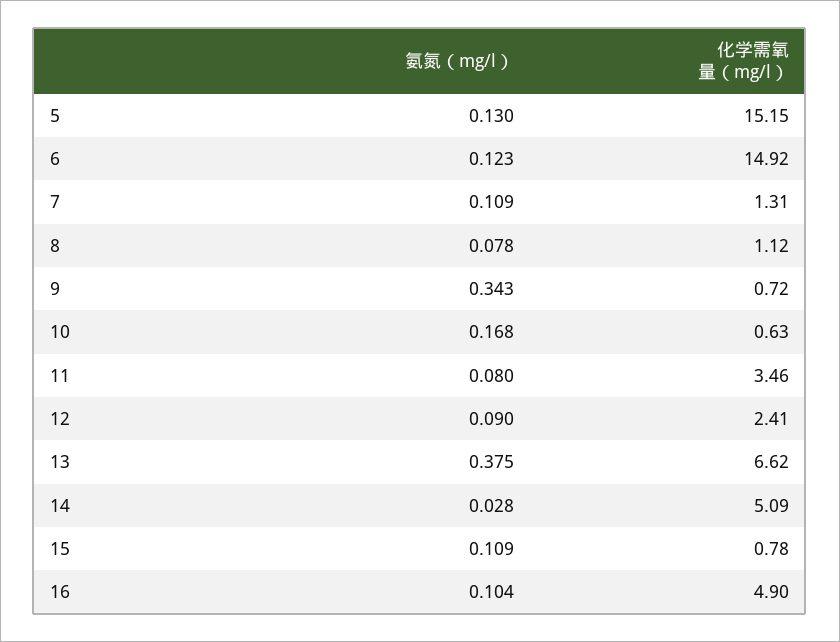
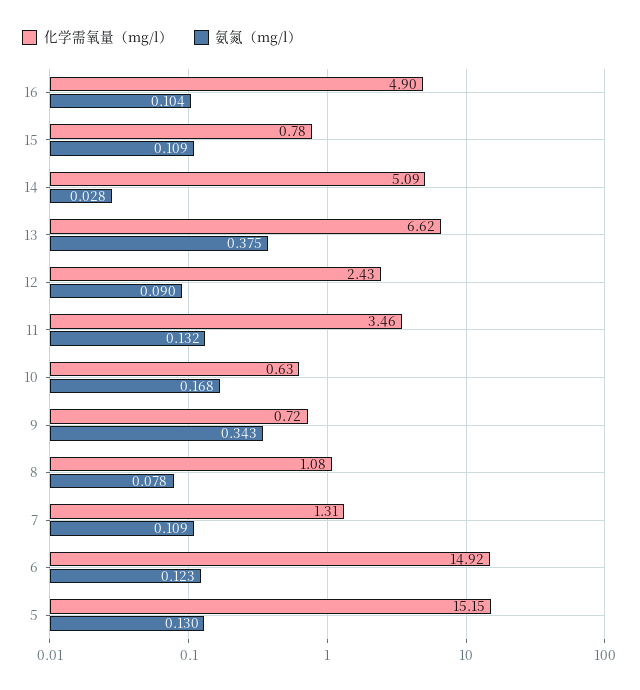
  {
    "氨氮（mg/l）": {
      "5": 0.13,
      "6": 0.123,
      "7": 0.109,
      "8": 0.078,
      "9": 0.343,
      "10": 0.168,
-     "11": 0.08,
+     "11": 0.132,
      "12": 0.09,
      "13": 0.375,
      "14": 0.028,
      "15": 0.109,
      "16": 0.104
    },
    "化学需氧量（mg/l）": {
      "5": 15.15,
      "6": 14.92,
      "7": 1.31,
-     "8": 1.12,
+     "8": 1.08,
      "9": 0.72,
      "10": 0.63,
      "11": 3.46,
-     "12": 2.41,
+     "12": 2.43,
      "13": 6.62,
      "14": 5.09,
      "15": 0.78,
      "16": 4.9
    }
  }

